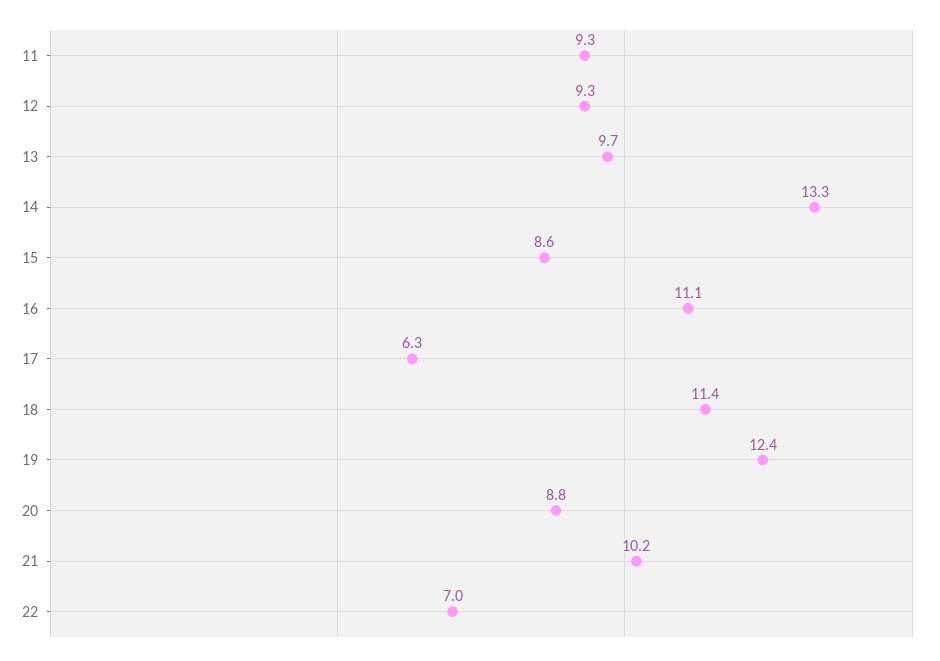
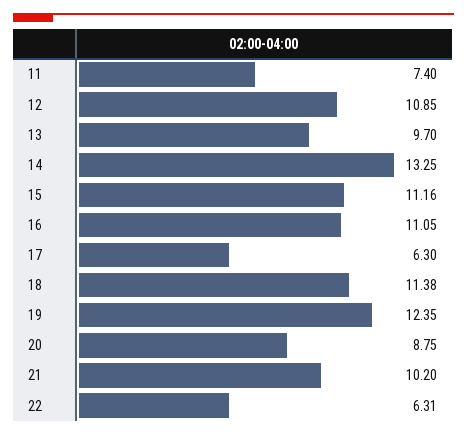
  {
-   "11": 9.3,
+   "11": 7.4,
-   "12": 9.3,
+   "12": 10.85,
    "13": 9.7,
    "14": 13.25,
-   "15": 8.6,
+   "15": 11.16,
    "16": 11.05,
    "17": 6.3,
    "18": 11.38,
    "19": 12.35,
    "20": 8.75,
    "21": 10.2,
-   "22": 7
+   "22": 6.31
  }

